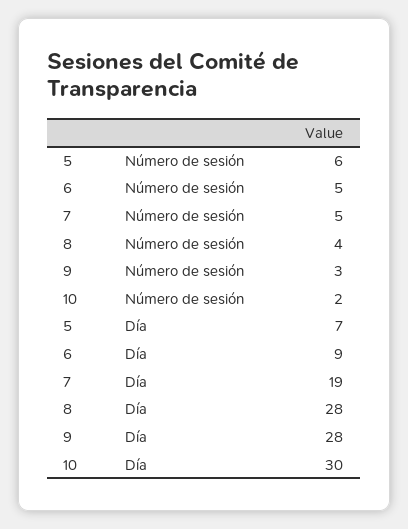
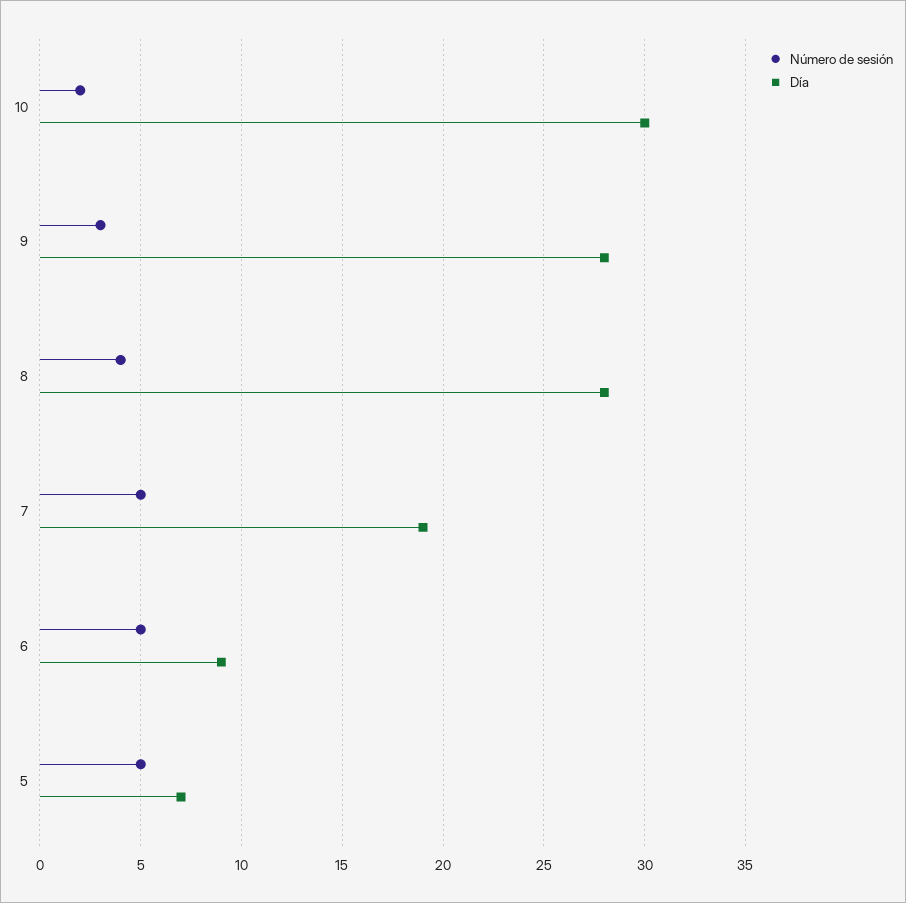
  {
    "Número de sesión": {
-     "5": 6,
+     "5": 5,
      "6": 5,
      "7": 5,
      "8": 4,
      "9": 3,
      "10": 2
    },
    "Día": {
      "5": 7,
      "6": 9,
      "7": 19,
      "8": 28,
      "9": 28,
      "10": 30
    }
  }

